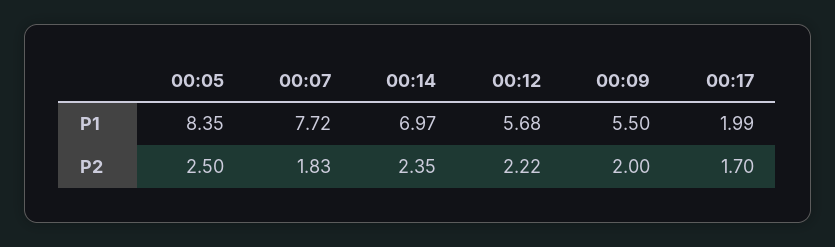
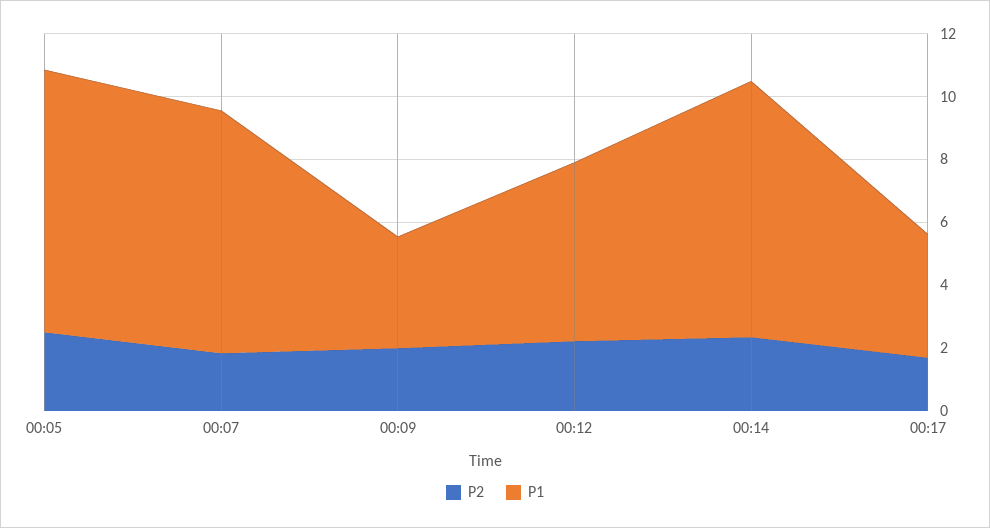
  {
    "P1": {
      "00:05": 8.35,
      "00:07": 7.72,
-     "00:14": 6.97,
+     "00:14": 8,
      "00:12": 5.68,
-     "00:09": 5.5,
+     "00:09": 3.5,
-     "00:17": 1.99
+     "00:17": 4
    },
    "P2": {
      "00:05": 2.5,
      "00:07": 1.83,
      "00:14": 2.35,
      "00:12": 2.22,
      "00:09": 2,
      "00:17": 1.7
    }
  }

